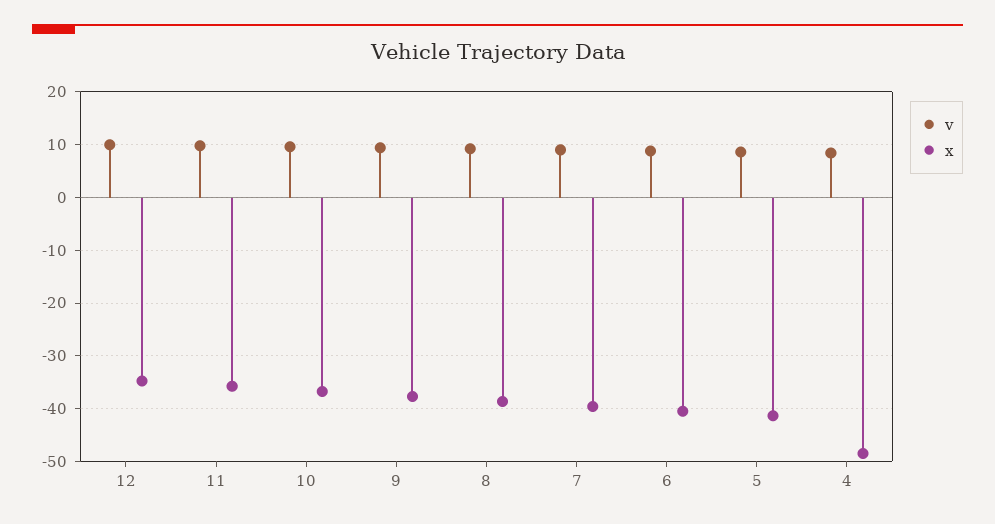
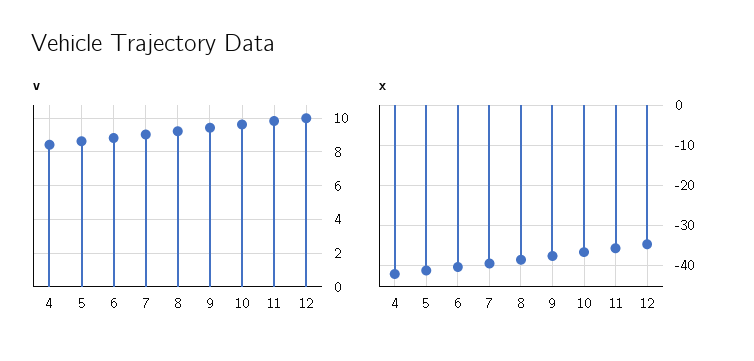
  {
    "v": {
      "12": 10,
      "11": 10,
      "10": 9.5,
      "9": 9.5,
      "8": 9,
      "7": 9,
      "6": 9,
      "5": 8.5,
      "4": 8.5
    },
    "x": {
      "12": -34,
      "11": -36,
      "10": -36,
      "9": -38,
      "8": -38,
      "7": -40,
      "6": -40,
      "5": -42,
-     "4": -48
+     "4": -42
    }
  }

